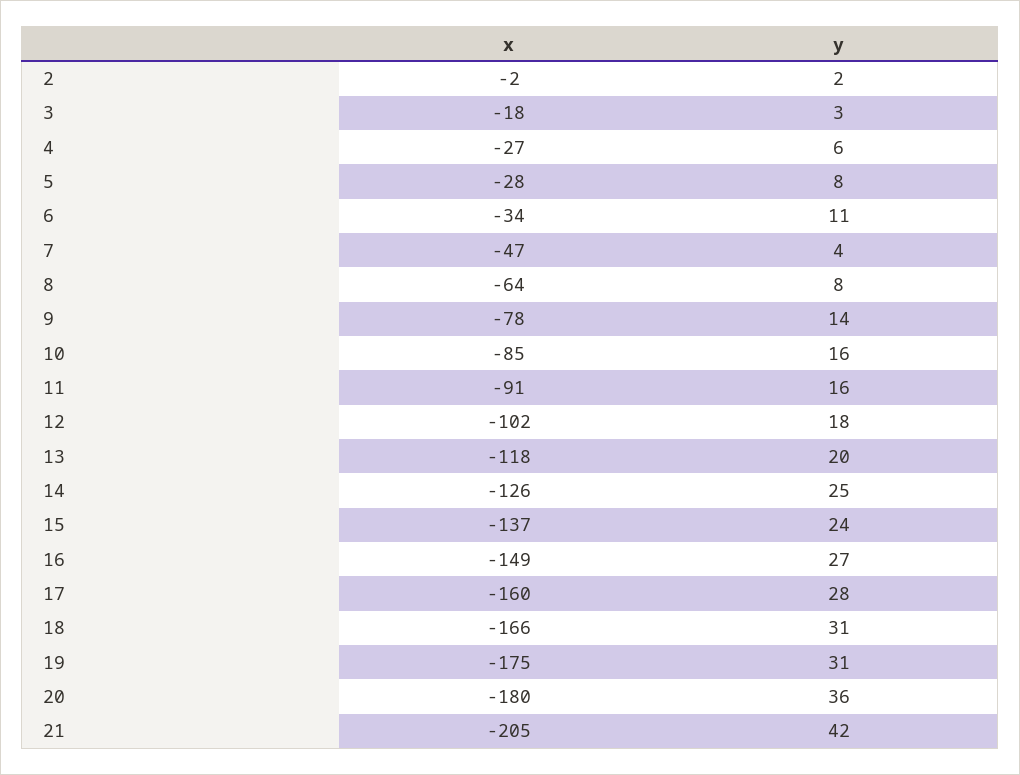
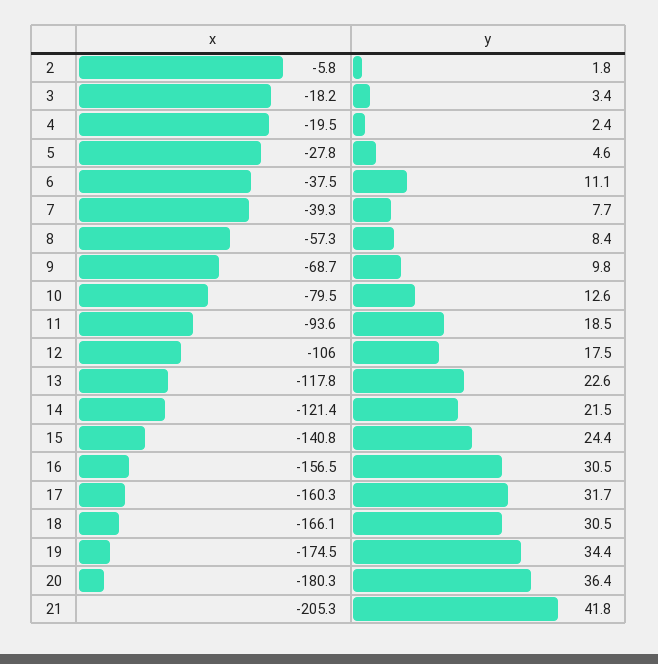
  {
    "x": {
-     "2": -2,
+     "2": -5.8,
      "3": -18.2,
-     "4": -27,
+     "4": -19.5,
      "5": -27.8,
-     "6": -34,
+     "6": -37.5,
-     "7": -47,
+     "7": -39.3,
-     "8": -64,
+     "8": -57.3,
-     "9": -78,
+     "9": -68.7,
-     "10": -85,
+     "10": -79.5,
-     "11": -91,
+     "11": -93.6,
-     "12": -102,
+     "12": -106,
      "13": -117.8,
-     "14": -126,
+     "14": -121.4,
-     "15": -137,
+     "15": -140.8,
-     "16": -149,
+     "16": -156.5,
      "17": -160.3,
      "18": -166.1,
      "19": -174.5,
      "20": -180.3,
      "21": -205.3
    },
    "y": {
      "2": 1.8,
      "3": 3.4,
-     "4": 6,
+     "4": 2.4,
-     "5": 8,
+     "5": 4.6,
      "6": 11.1,
-     "7": 4,
+     "7": 7.7,
      "8": 8.4,
-     "9": 14,
+     "9": 9.8,
-     "10": 16,
+     "10": 12.6,
-     "11": 16,
+     "11": 18.5,
      "12": 17.5,
-     "13": 20,
+     "13": 22.6,
-     "14": 25,
+     "14": 21.5,
      "15": 24.4,
-     "16": 27,
+     "16": 30.5,
-     "17": 28,
+     "17": 31.7,
      "18": 30.5,
-     "19": 31,
+     "19": 34.4,
      "20": 36.4,
      "21": 41.8
    }
  }

